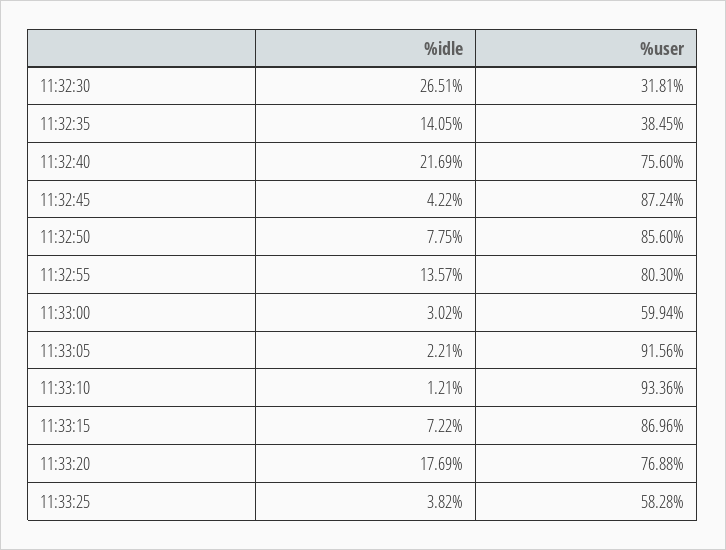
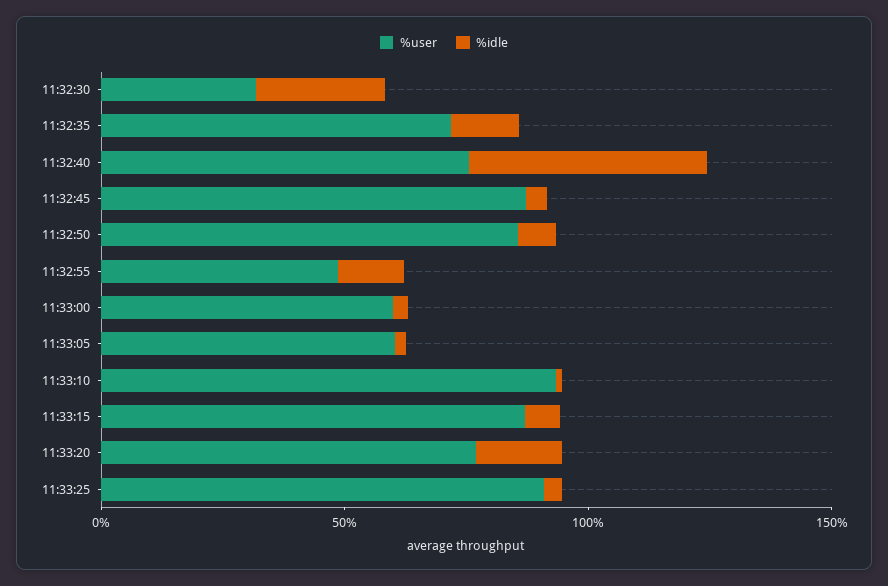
  {
    "%idle": {
      "11:32:30": 26.51,
      "11:32:35": 14.05,
-     "11:32:40": 21.69,
+     "11:32:40": 50,
      "11:32:45": 4.22,
      "11:32:50": 7.75,
      "11:32:55": 13.57,
      "11:33:00": 3.02,
      "11:33:05": 2.21,
      "11:33:10": 1.21,
      "11:33:15": 7.22,
      "11:33:20": 17.69,
      "11:33:25": 3.82
    },
    "%user": {
      "11:32:30": 31.81,
-     "11:32:35": 38.45,
+     "11:32:35": 70,
      "11:32:40": 75.6,
      "11:32:45": 87.24,
      "11:32:50": 85.6,
-     "11:32:55": 80.3,
+     "11:32:55": 50,
      "11:33:00": 59.94,
-     "11:33:05": 91.56,
+     "11:33:05": 60,
      "11:33:10": 93.36,
      "11:33:15": 86.96,
      "11:33:20": 76.88,
-     "11:33:25": 58.28
+     "11:33:25": 90
    }
  }

